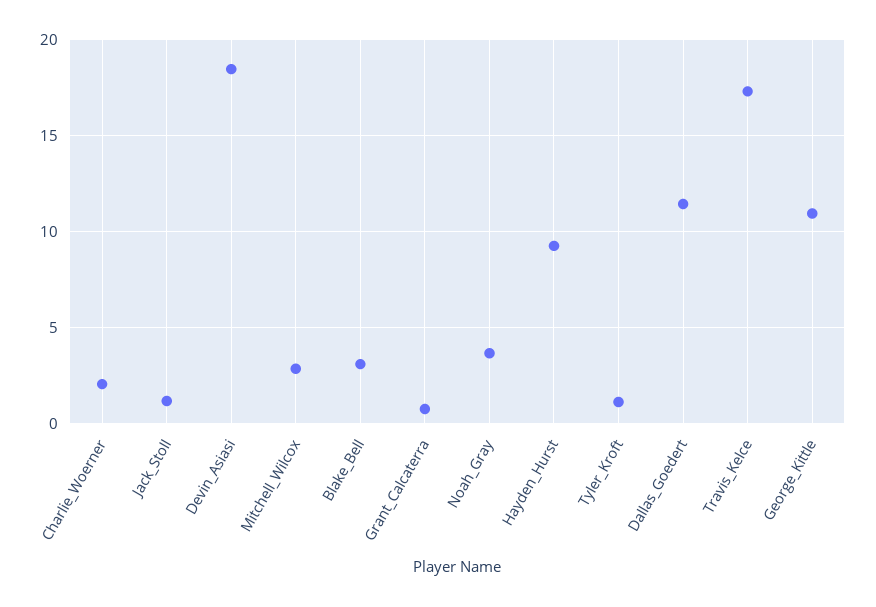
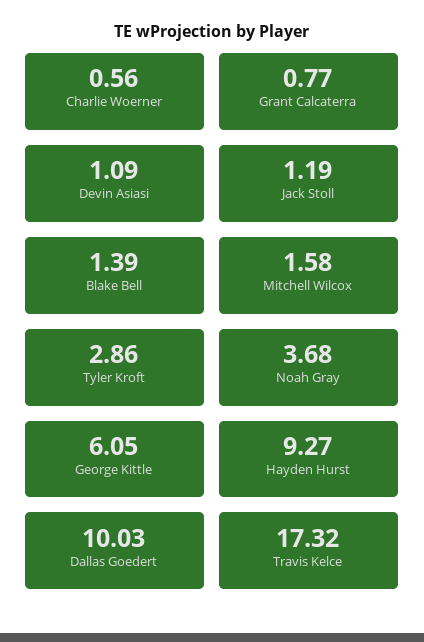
  {
-   "Charlie_Woerner": 2,
+   "Charlie_Woerner": 0.56,
    "Jack_Stoll": 1.19,
-   "Devin_Asiasi": 18.5,
+   "Devin_Asiasi": 1.09,
-   "Mitchell_Wilcox": 3,
+   "Mitchell_Wilcox": 1.58,
-   "Blake_Bell": 3,
+   "Blake_Bell": 1.39,
    "Grant_Calcaterra": 0.77,
    "Noah_Gray": 3.68,
    "Hayden_Hurst": 9.27,
-   "Tyler_Kroft": 1,
+   "Tyler_Kroft": 2.86,
-   "Dallas_Goedert": 11.5,
+   "Dallas_Goedert": 10.03,
    "Travis_Kelce": 17.32,
-   "George_Kittle": 11
+   "George_Kittle": 6.05
  }

